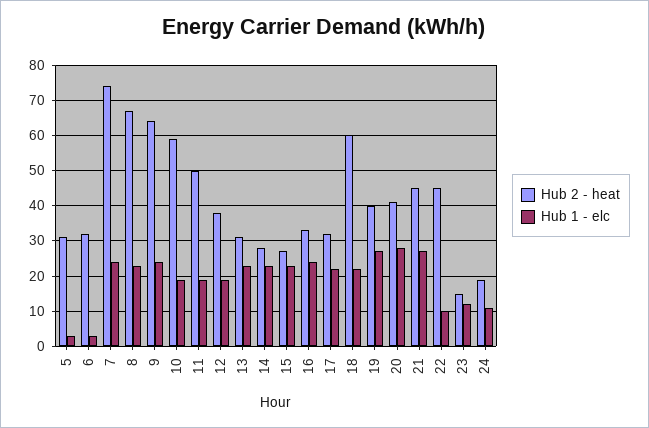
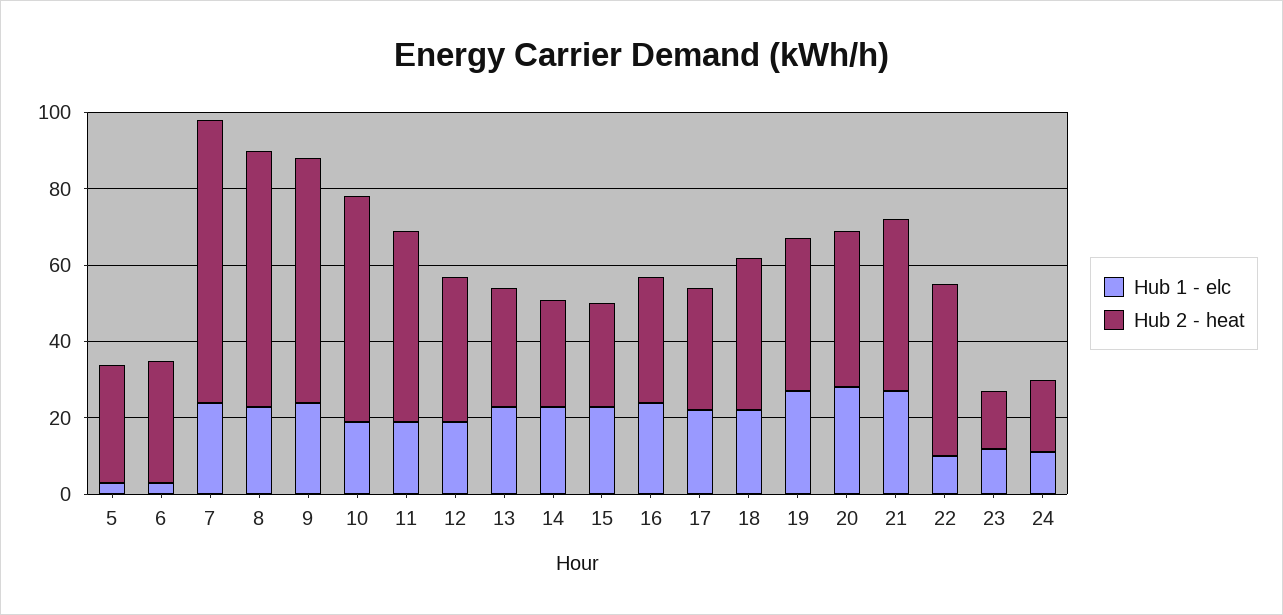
  {
    "Hub 2 - heat": {
      "5": 30,
      "6": 30,
      "7": 75,
      "8": 65,
      "9": 65,
      "10": 60,
      "11": 50,
      "12": 40,
      "13": 30,
      "14": 30,
      "15": 25,
      "16": 35,
      "17": 30,
-     "18": 60,
+     "18": 40,
      "19": 40,
      "20": 40,
      "21": 45,
      "22": 45,
      "23": 15,
      "24": 20
    },
    "Hub 1 - elc": {
      "5": 5,
      "6": 5,
      "7": 25,
      "8": 25,
      "9": 25,
      "10": 20,
      "11": 20,
      "12": 20,
      "13": 25,
      "14": 25,
      "15": 25,
      "16": 25,
      "17": 20,
      "18": 20,
      "19": 25,
      "20": 30,
      "21": 25,
      "22": 10,
      "23": 10,
      "24": 10
    }
  }

